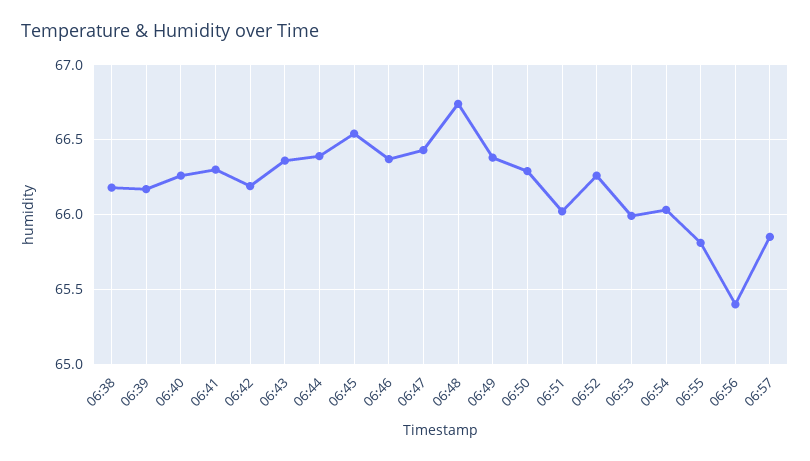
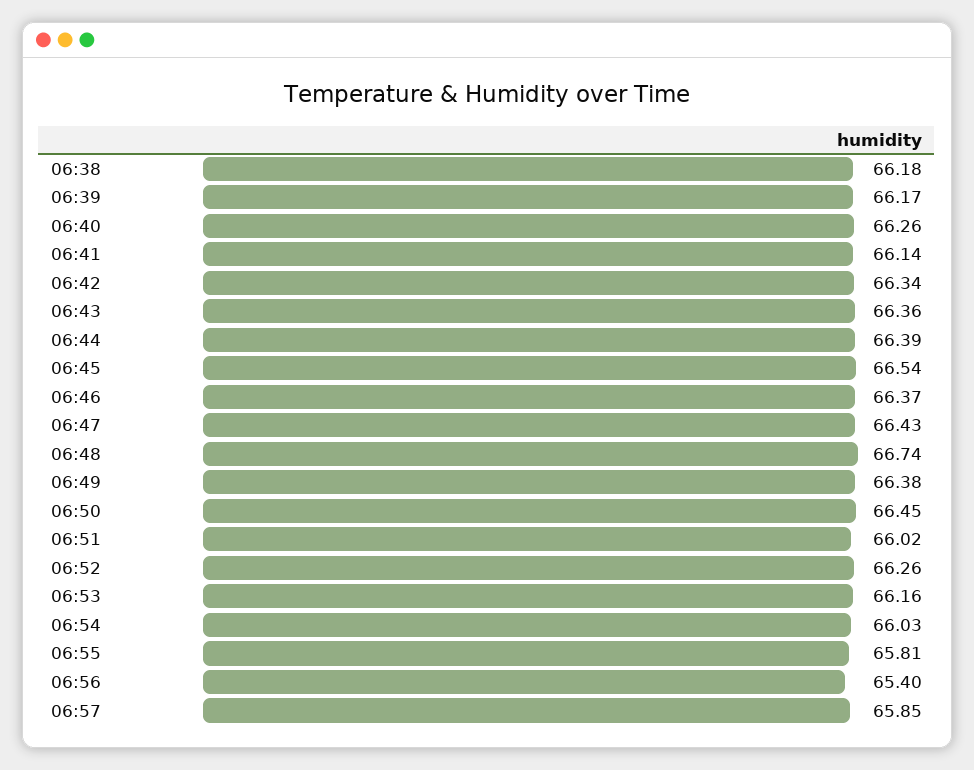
  {
    "06:38": 66.18,
    "06:39": 66.17,
    "06:40": 66.26,
-   "06:41": 66.3,
+   "06:41": 66.14,
-   "06:42": 66.2,
+   "06:42": 66.34,
    "06:43": 66.36,
    "06:44": 66.39,
    "06:45": 66.54,
    "06:46": 66.37,
    "06:47": 66.43,
    "06:48": 66.74,
    "06:49": 66.38,
-   "06:50": 66.3,
+   "06:50": 66.45,
    "06:51": 66.02,
    "06:52": 66.26,
-   "06:53": 66,
+   "06:53": 66.16,
    "06:54": 66.03,
    "06:55": 65.81,
    "06:56": 65.4,
    "06:57": 65.85
  }

